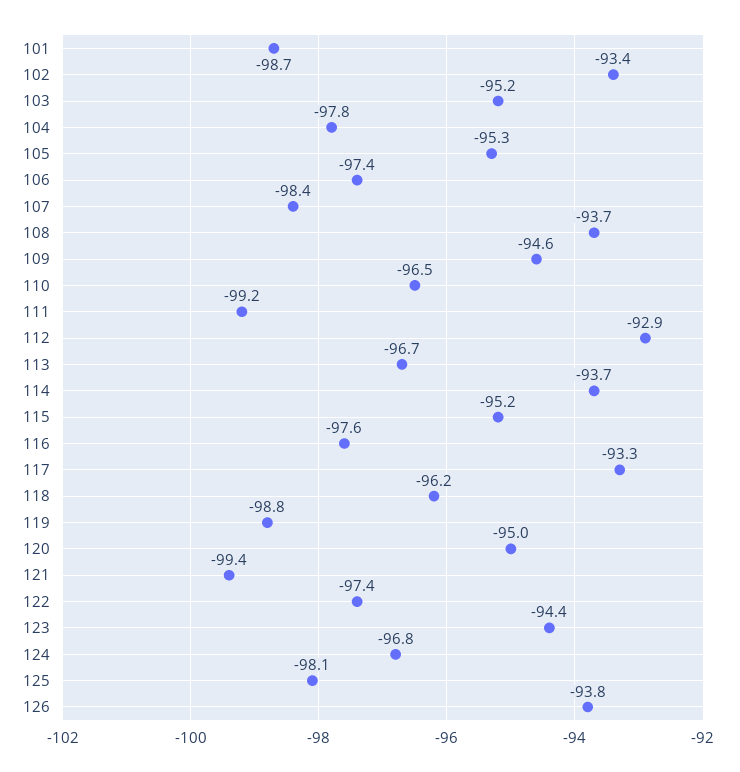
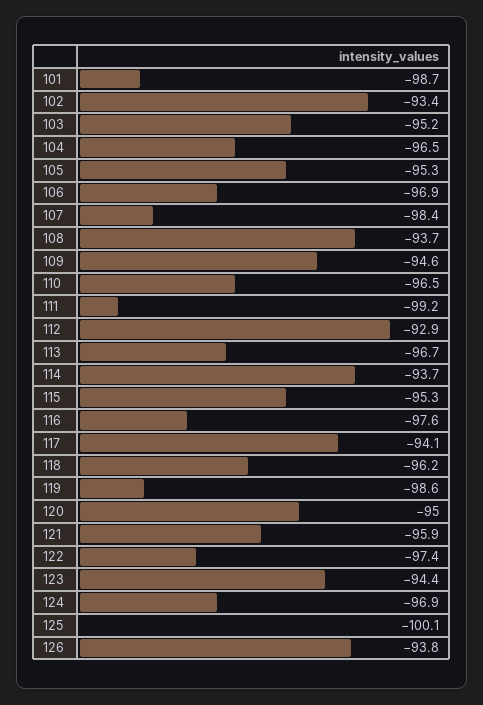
  {
    "101": -98.7,
    "102": -93.4,
    "103": -95.2,
-   "104": -97.8,
+   "104": -96.5,
    "105": -95.3,
-   "106": -97.4,
+   "106": -96.9,
    "107": -98.4,
    "108": -93.7,
    "109": -94.6,
    "110": -96.5,
    "111": -99.2,
    "112": -92.9,
    "113": -96.7,
    "114": -93.7,
-   "115": -95.2,
+   "115": -95.3,
    "116": -97.6,
-   "117": -93.3,
+   "117": -94.1,
    "118": -96.2,
-   "119": -98.8,
+   "119": -98.6,
    "120": -95,
-   "121": -99.4,
+   "121": -95.9,
    "122": -97.4,
    "123": -94.4,
-   "124": -96.8,
+   "124": -96.9,
-   "125": -98.1,
+   "125": -100.1,
    "126": -93.8
  }

